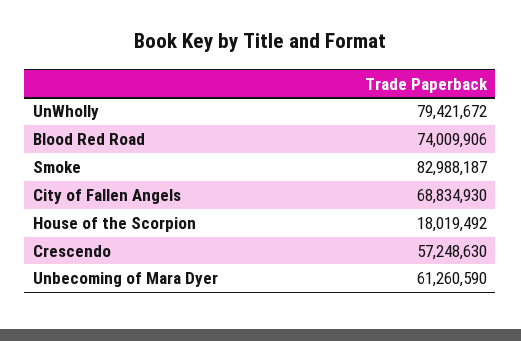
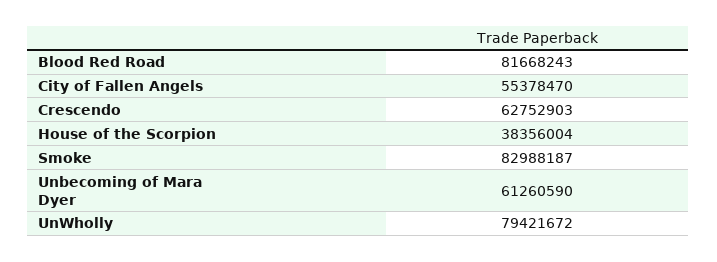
  {
    "UnWholly": 79421672,
-   "Blood Red Road": 74009906,
+   "Blood Red Road": 81668243,
    "Smoke": 82988187,
-   "City of Fallen Angels": 68834930,
+   "City of Fallen Angels": 55378470,
-   "House of the Scorpion": 18019492,
+   "House of the Scorpion": 38356004,
-   "Crescendo": 57248630,
+   "Crescendo": 62752903,
    "Unbecoming of Mara Dyer": 61260590
  }

